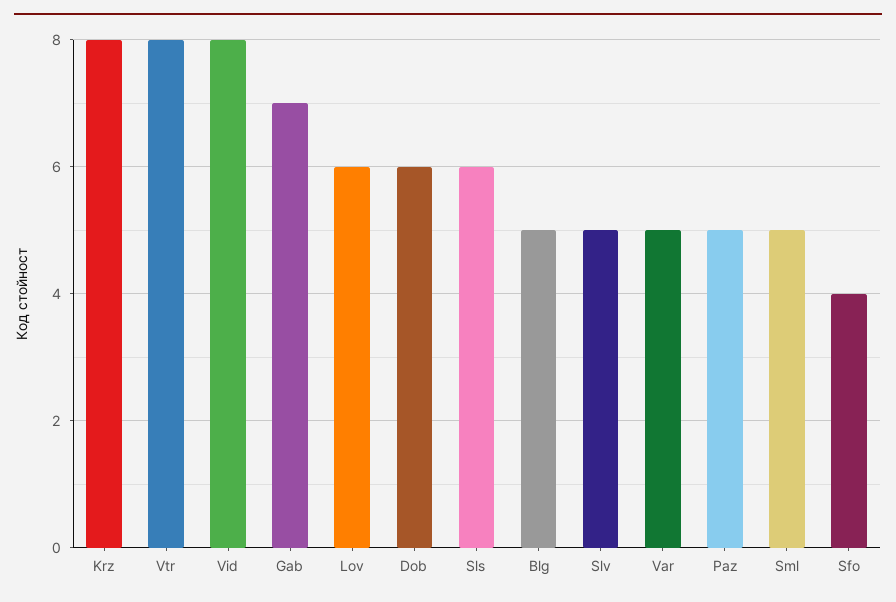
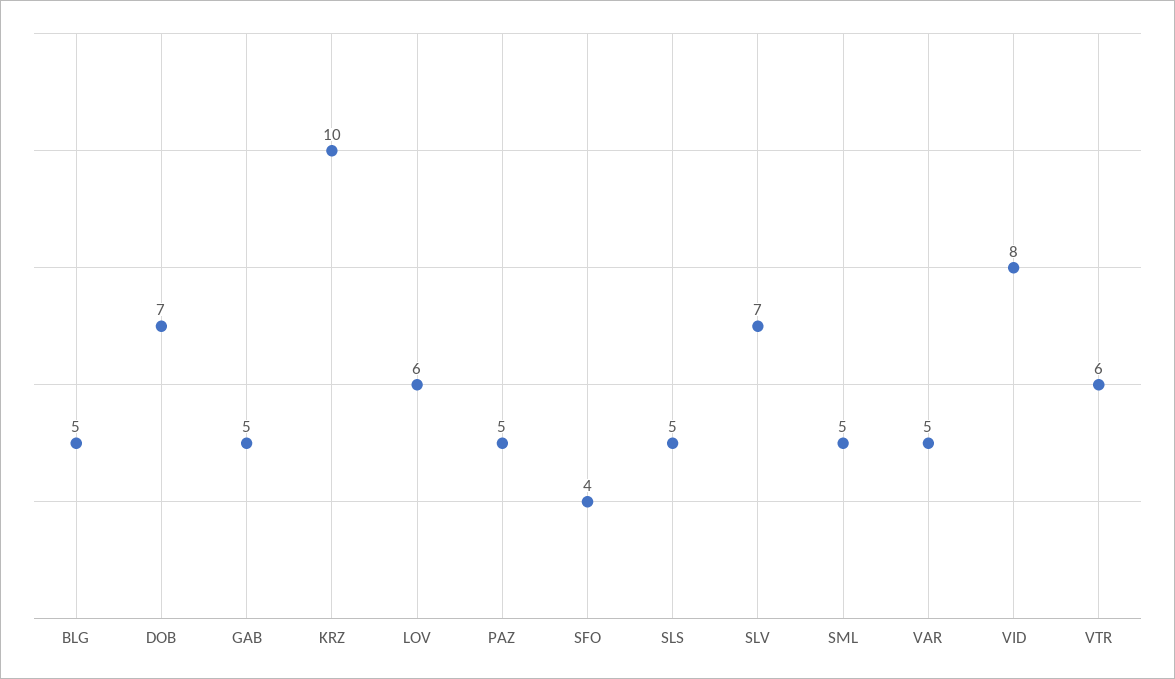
  {
-   "Krz": 8,
+   "Krz": 10,
-   "Vtr": 8,
+   "Vtr": 6,
    "Vid": 8,
-   "Gab": 7,
+   "Gab": 5,
    "Lov": 6,
-   "Dob": 6,
+   "Dob": 7,
-   "Sls": 6,
+   "Sls": 5,
    "Blg": 5,
-   "Slv": 5,
+   "Slv": 7,
    "Var": 5,
    "Paz": 5,
    "Sml": 5,
    "Sfo": 4
  }

